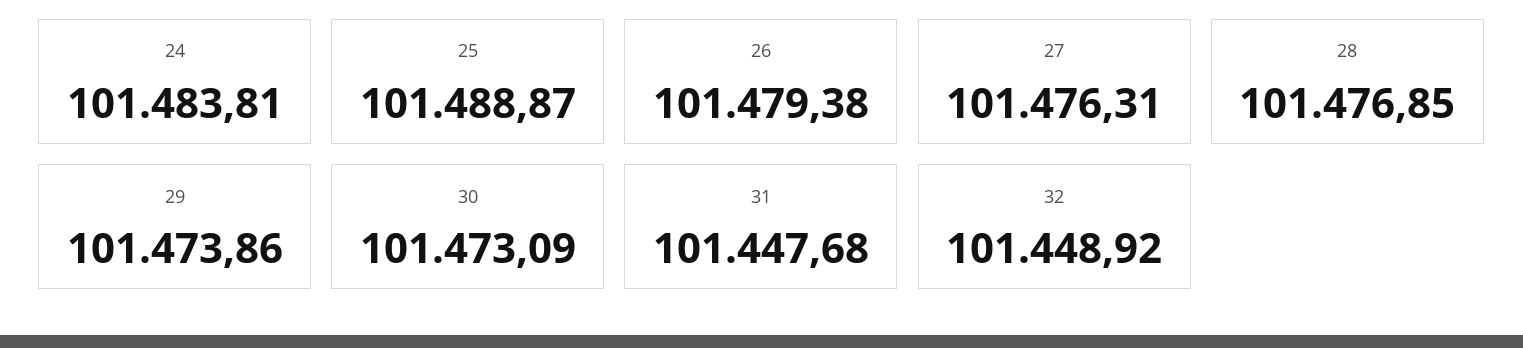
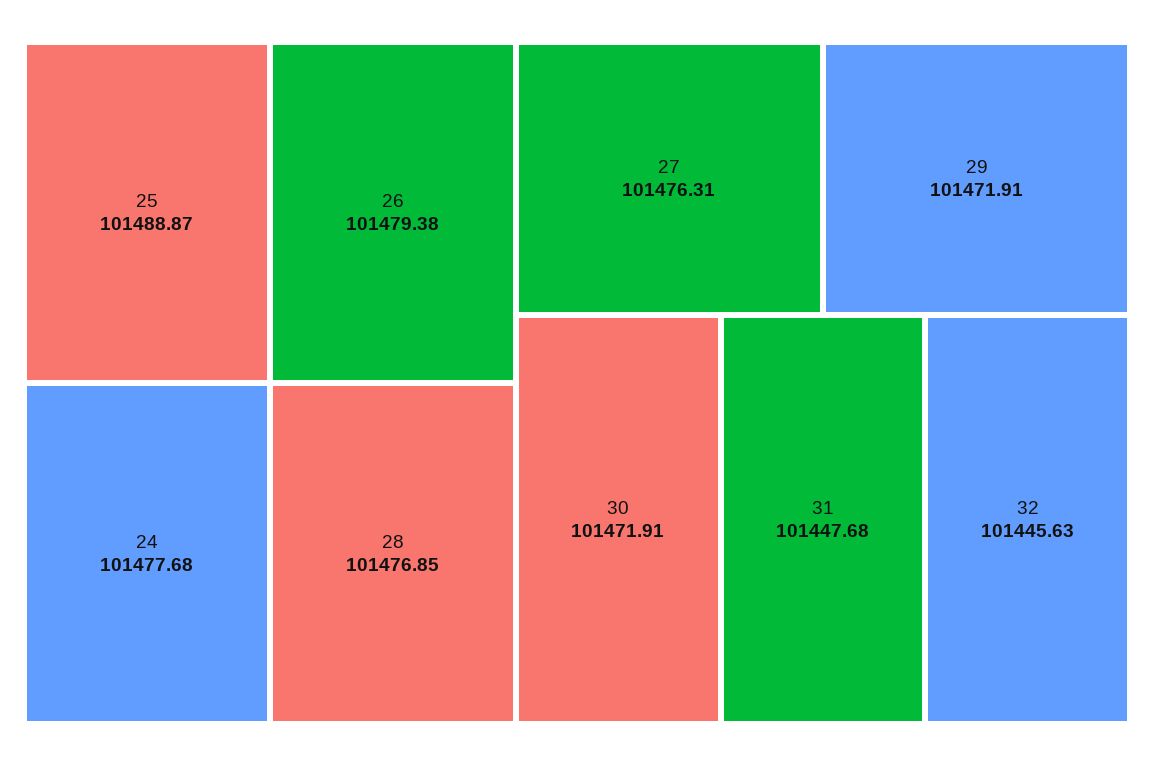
  {
-   "24": 101483.81,
+   "24": 101477.68,
    "25": 101488.87,
    "26": 101479.38,
    "27": 101476.31,
    "28": 101476.85,
-   "29": 101473.86,
+   "29": 101471.91,
-   "30": 101473.09,
+   "30": 101471.91,
    "31": 101447.68,
-   "32": 101448.92
+   "32": 101445.63
  }

